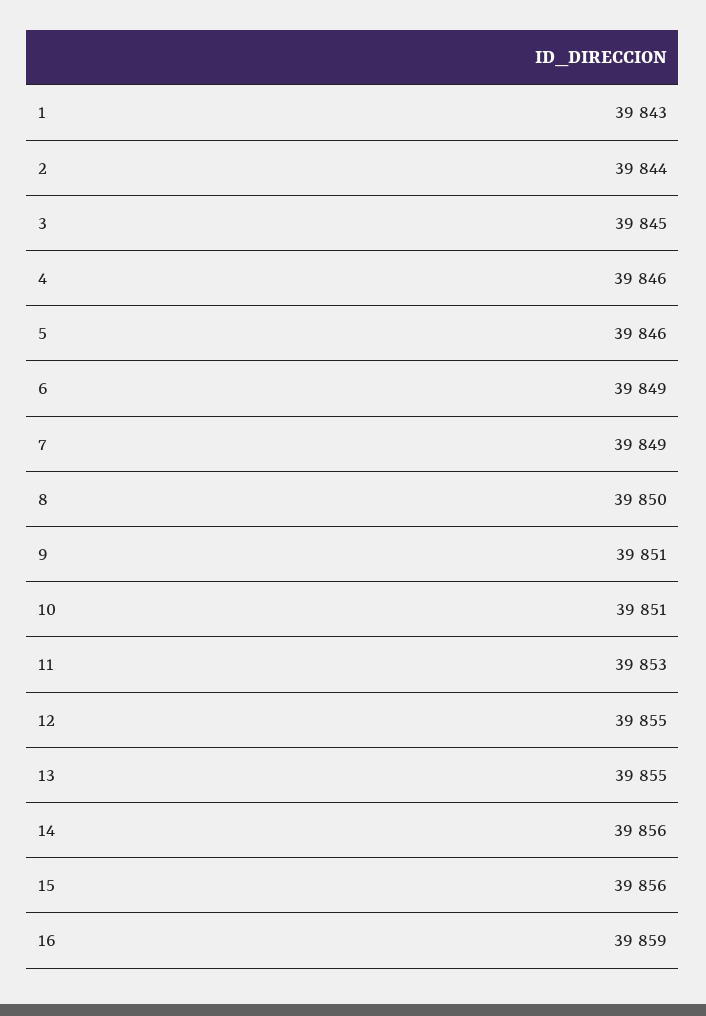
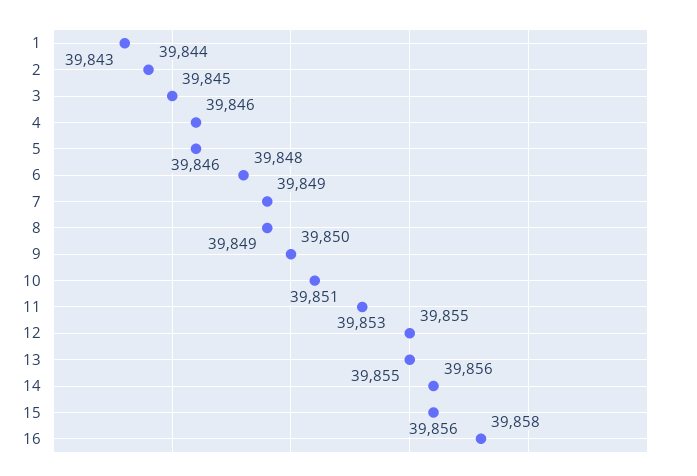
  {
    "1": 39843,
    "2": 39844,
    "3": 39845,
    "4": 39846,
    "5": 39846,
-   "6": 39849,
+   "6": 39848,
    "7": 39849,
-   "8": 39850,
+   "8": 39849,
-   "9": 39851,
+   "9": 39850,
    "10": 39851,
    "11": 39853,
    "12": 39855,
    "13": 39855,
    "14": 39856,
    "15": 39856,
-   "16": 39859
+   "16": 39858
  }

